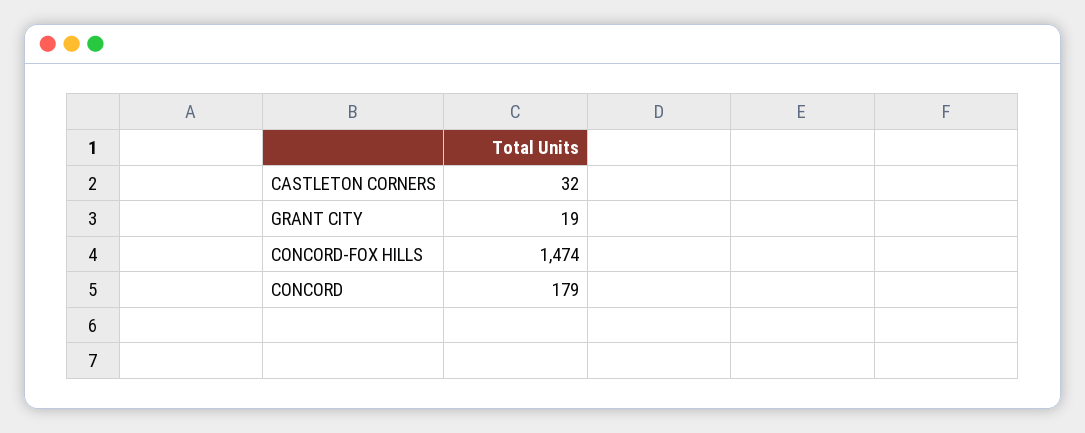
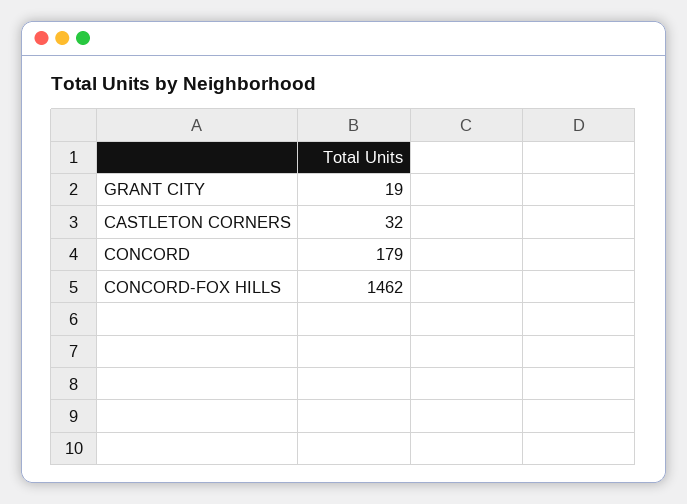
  {
    "CASTLETON CORNERS": 32,
    "GRANT CITY": 19,
-   "CONCORD-FOX HILLS": 1474,
+   "CONCORD-FOX HILLS": 1462,
    "CONCORD": 179
  }

